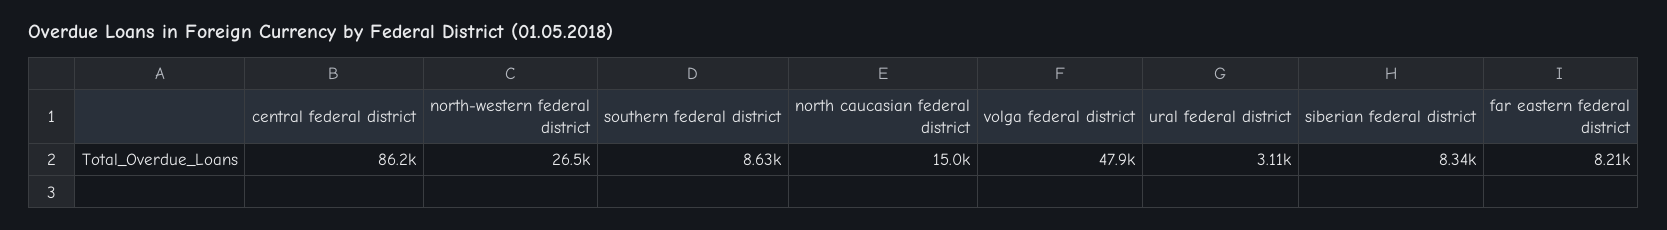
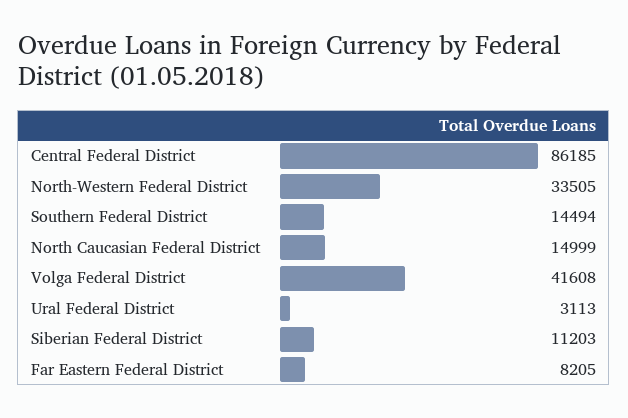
  {
    "central federal district": 86185,
-   "north-western federal district": 26500,
+   "north-western federal district": 33505,
-   "southern federal district": 8630,
+   "southern federal district": 14494,
    "north caucasian federal district": 14999,
-   "volga federal district": 47900,
+   "volga federal district": 41608,
    "ural federal district": 3113,
-   "siberian federal district": 8340,
+   "siberian federal district": 11203,
    "far eastern federal district": 8205
  }

